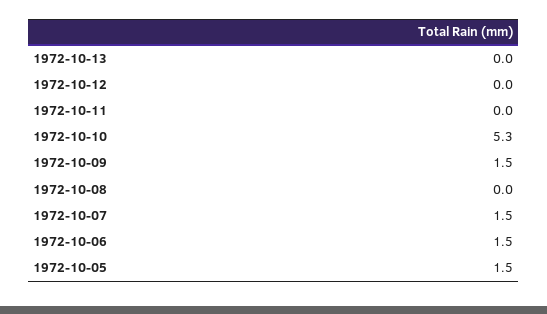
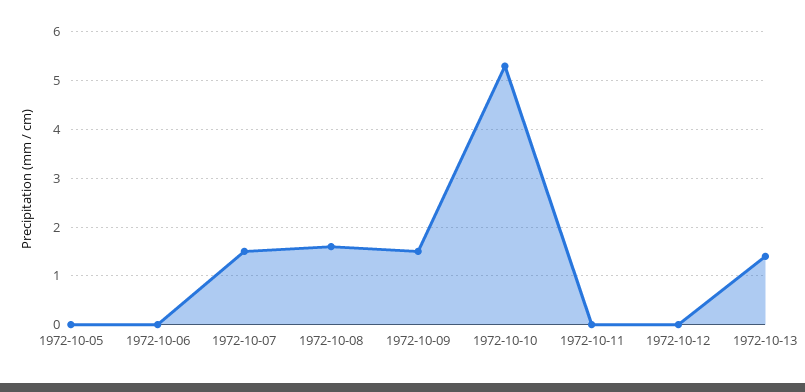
  {
-   "1972-10-13": 0,
+   "1972-10-13": 1.5,
    "1972-10-12": 0,
    "1972-10-11": 0,
    "1972-10-10": 5.3,
    "1972-10-09": 1.5,
-   "1972-10-08": 0,
+   "1972-10-08": 1.5,
    "1972-10-07": 1.5,
-   "1972-10-06": 1.5,
+   "1972-10-06": 0,
-   "1972-10-05": 1.5
+   "1972-10-05": 0
  }

